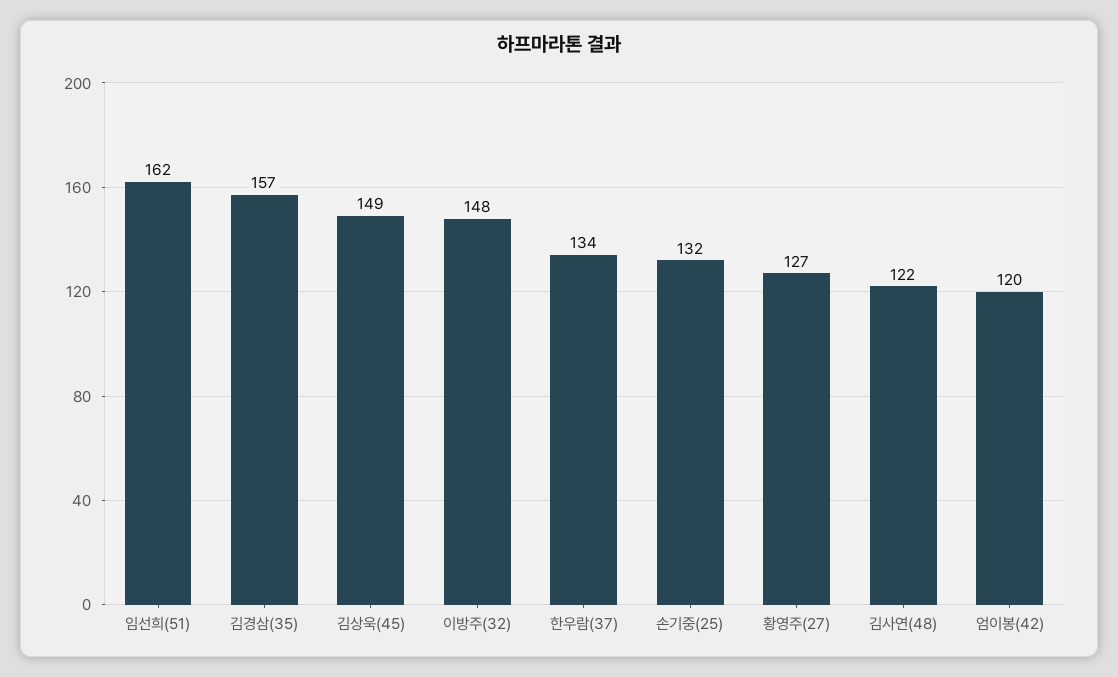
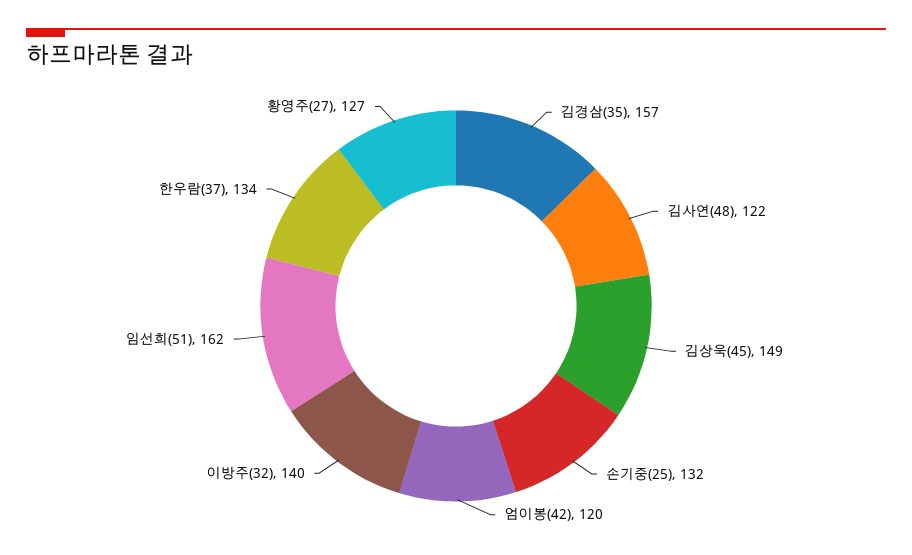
  {
    "임선희(51)": 162,
    "김경삼(35)": 157,
    "김상욱(45)": 149,
-   "이방주(32)": 148,
+   "이방주(32)": 140,
    "한우람(37)": 134,
    "손기중(25)": 132,
    "황영주(27)": 127,
    "김사연(48)": 122,
    "엄이봉(42)": 120
  }

